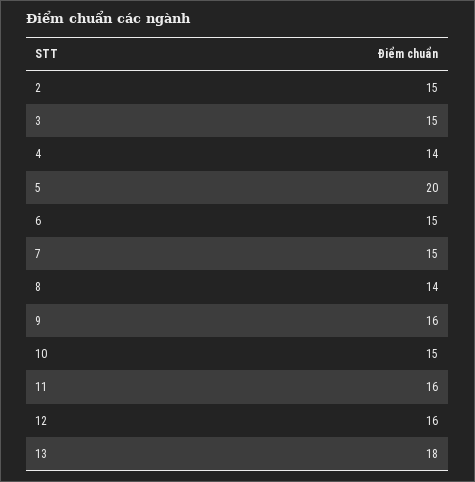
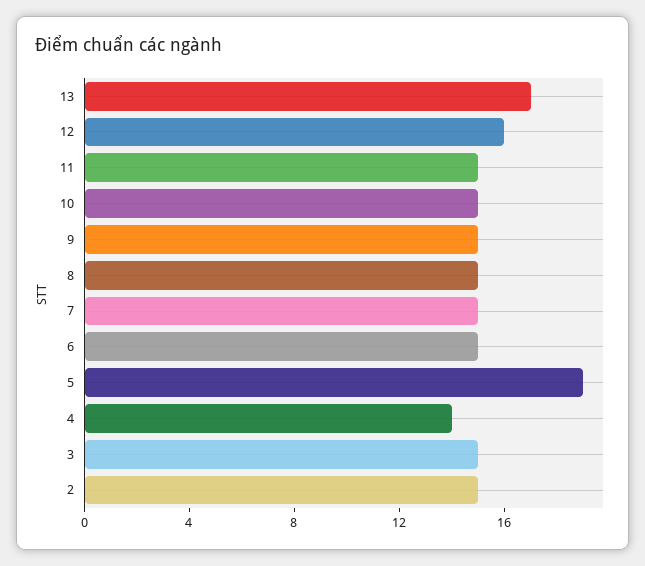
  {
    "2": 15,
    "3": 15,
    "4": 14,
-   "5": 20,
+   "5": 19,
    "6": 15,
    "7": 15,
-   "8": 14,
+   "8": 15,
-   "9": 16,
+   "9": 15,
    "10": 15,
-   "11": 16,
+   "11": 15,
    "12": 16,
-   "13": 18
+   "13": 17
  }

